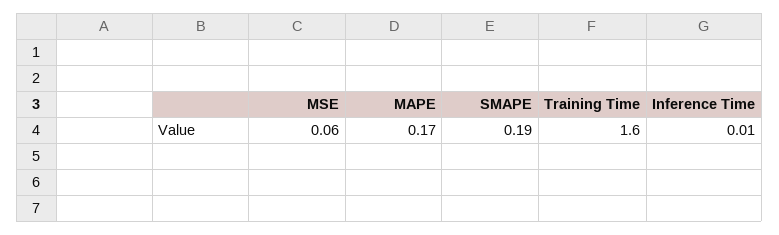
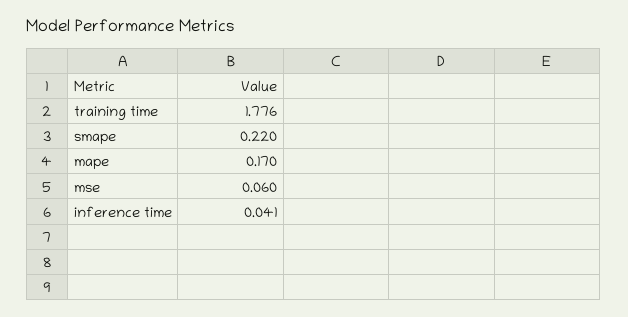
  {
    "MSE": 0.06,
    "MAPE": 0.17,
-   "SMAPE": 0.19,
+   "SMAPE": 0.22,
-   "Training Time": 1.6,
+   "Training Time": 1.776,
-   "Inference Time": 0.01
+   "Inference Time": 0.041
  }

